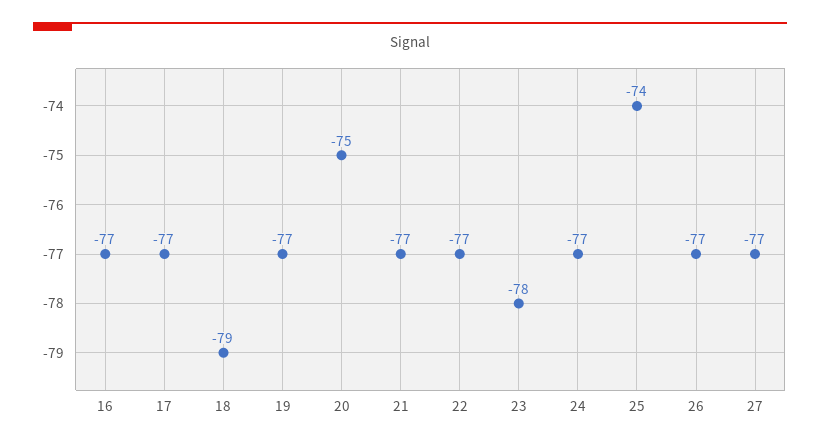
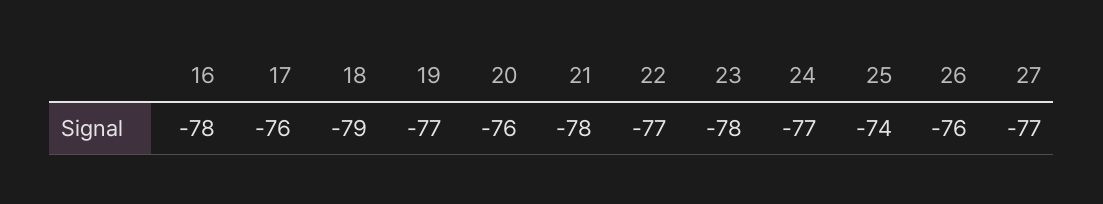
  {
-   "16": -77,
+   "16": -78,
-   "17": -77,
+   "17": -76,
    "18": -79,
    "19": -77,
-   "20": -75,
+   "20": -76,
-   "21": -77,
+   "21": -78,
    "22": -77,
    "23": -78,
    "24": -77,
    "25": -74,
-   "26": -77,
+   "26": -76,
    "27": -77
  }

